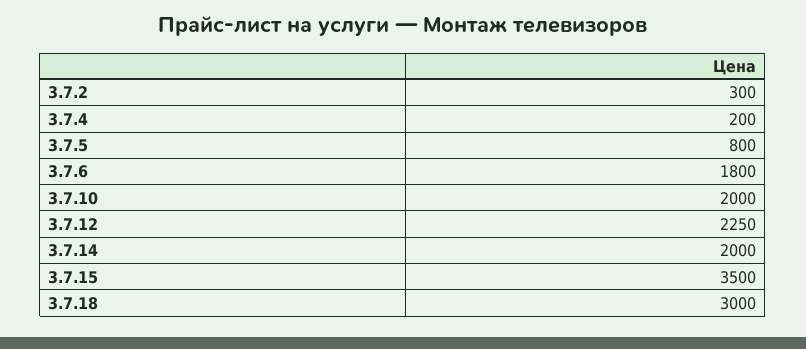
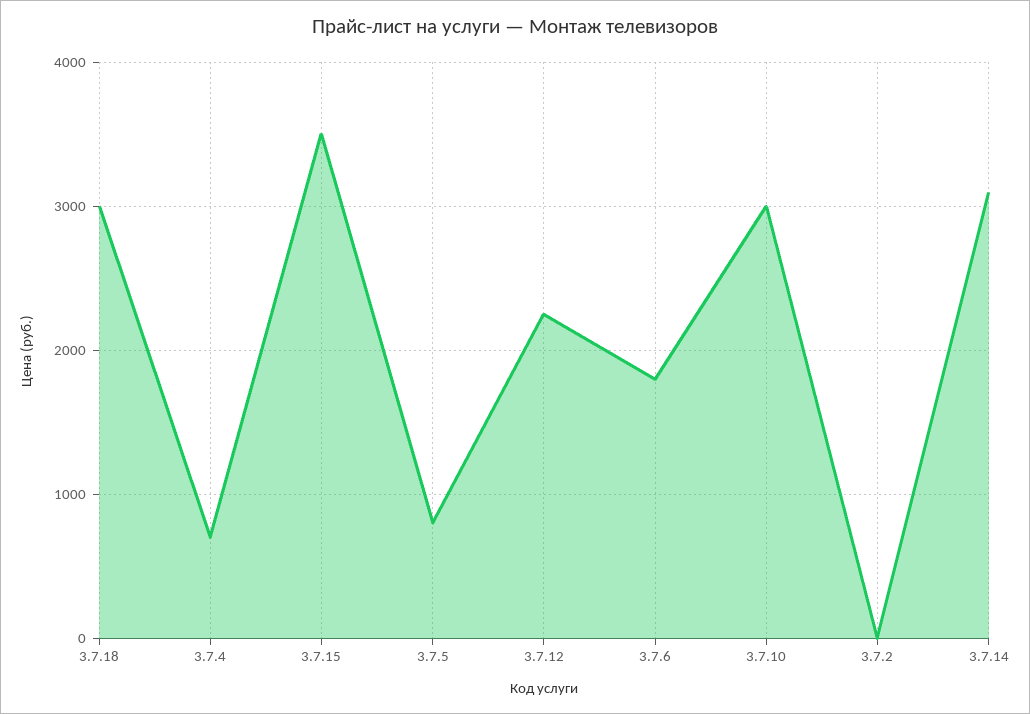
  {
-   "3.7.2": 300,
+   "3.7.2": 0,
-   "3.7.4": 200,
+   "3.7.4": 700,
    "3.7.5": 800,
    "3.7.6": 1800,
-   "3.7.10": 2000,
+   "3.7.10": 3000,
    "3.7.12": 2250,
-   "3.7.14": 2000,
+   "3.7.14": 3100,
    "3.7.15": 3500,
    "3.7.18": 3000
  }

